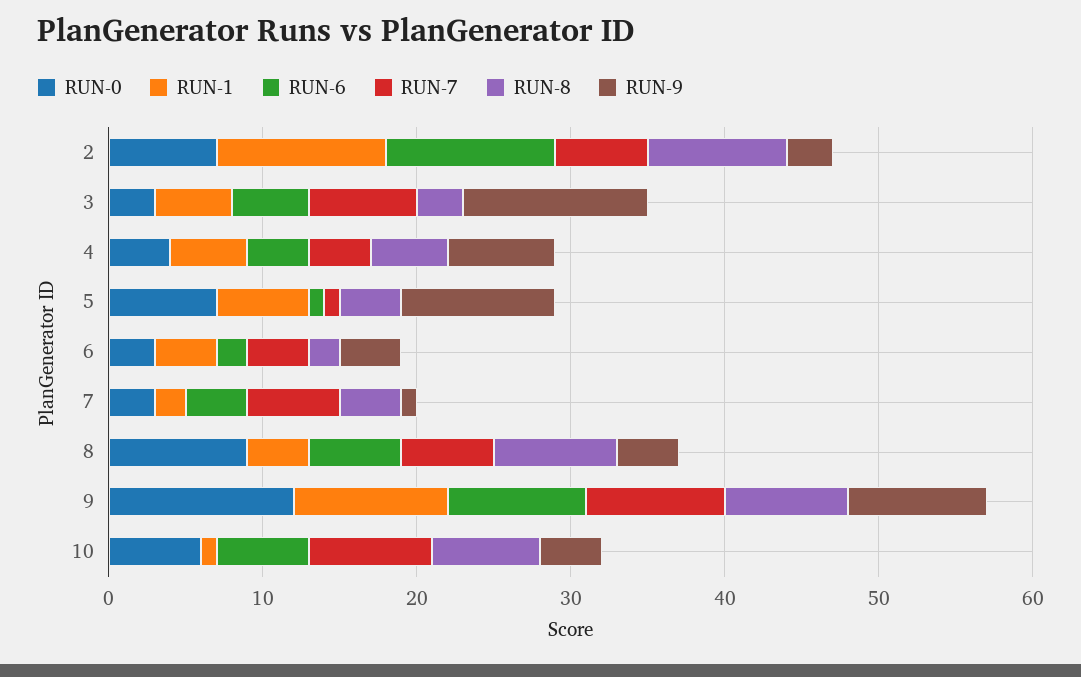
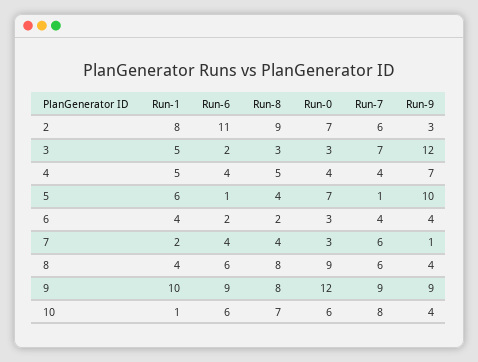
  {
    "RUN-0": {
      "2": 7,
      "3": 3,
      "4": 4,
      "5": 7,
      "6": 3,
      "7": 3,
      "8": 9,
      "9": 12,
      "10": 6
    },
    "RUN-1": {
-     "2": 11,
+     "2": 8,
      "3": 5,
      "4": 5,
      "5": 6,
      "6": 4,
      "7": 2,
      "8": 4,
      "9": 10,
      "10": 1
    },
    "RUN-6": {
      "2": 11,
-     "3": 5,
+     "3": 2,
      "4": 4,
      "5": 1,
      "6": 2,
      "7": 4,
      "8": 6,
      "9": 9,
      "10": 6
    },
    "RUN-7": {
      "2": 6,
      "3": 7,
      "4": 4,
      "5": 1,
      "6": 4,
      "7": 6,
      "8": 6,
      "9": 9,
      "10": 8
    },
    "RUN-8": {
      "2": 9,
      "3": 3,
      "4": 5,
      "5": 4,
      "6": 2,
      "7": 4,
      "8": 8,
      "9": 8,
      "10": 7
    },
    "RUN-9": {
      "2": 3,
      "3": 12,
      "4": 7,
      "5": 10,
      "6": 4,
      "7": 1,
      "8": 4,
      "9": 9,
      "10": 4
    }
  }

